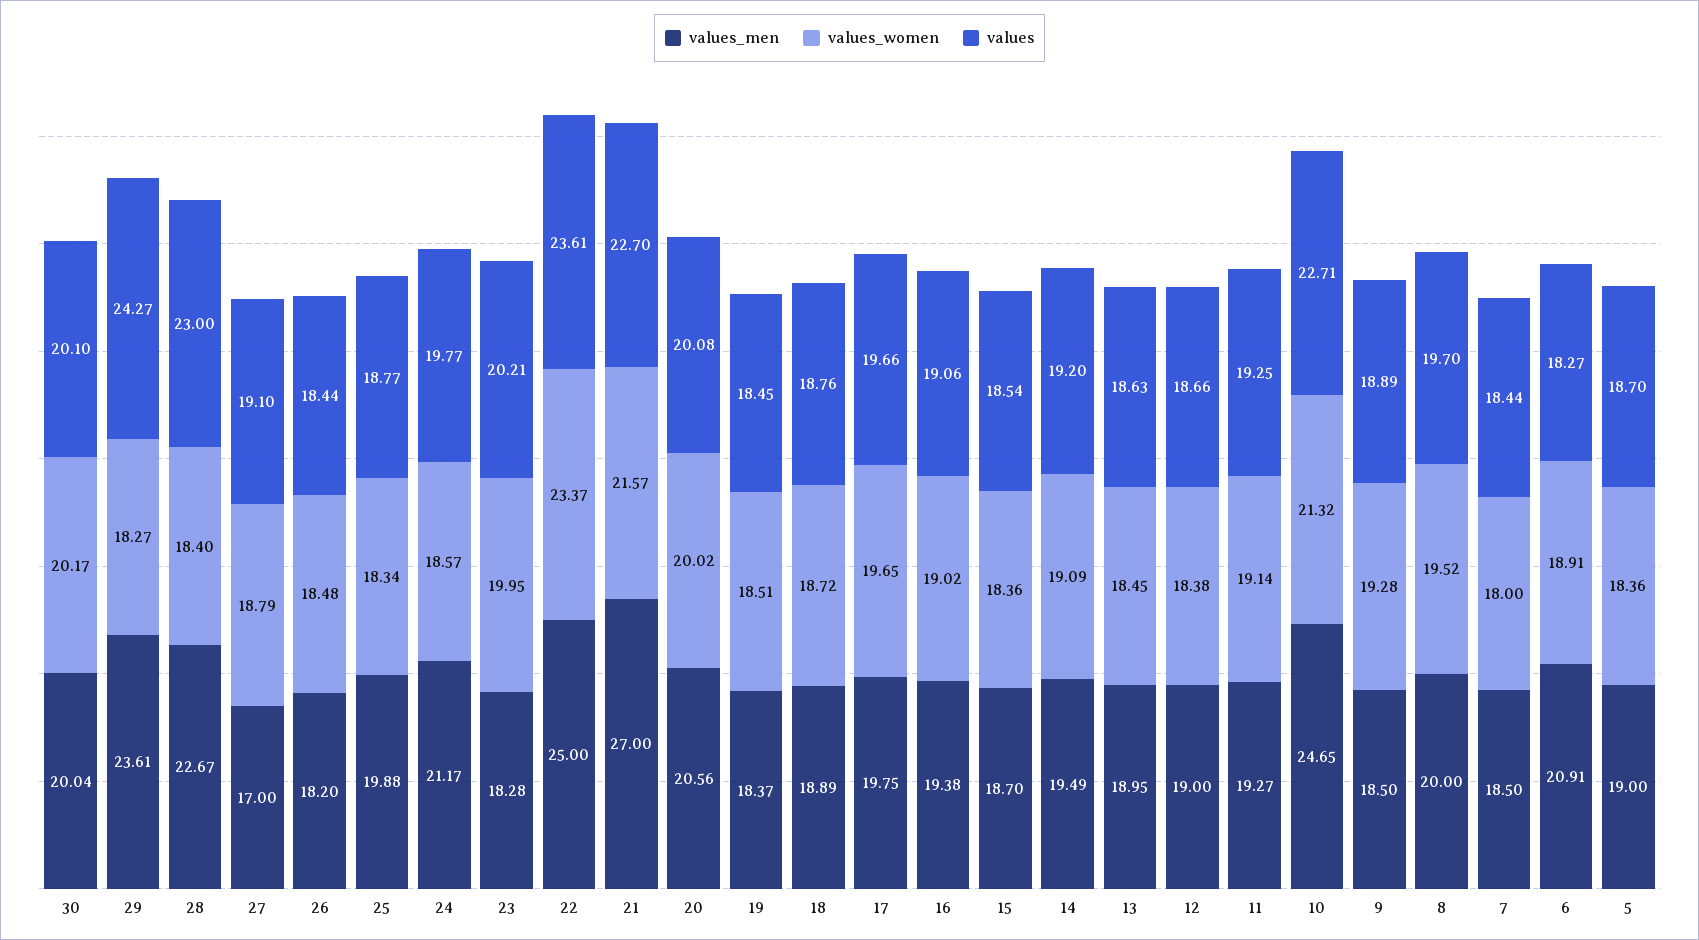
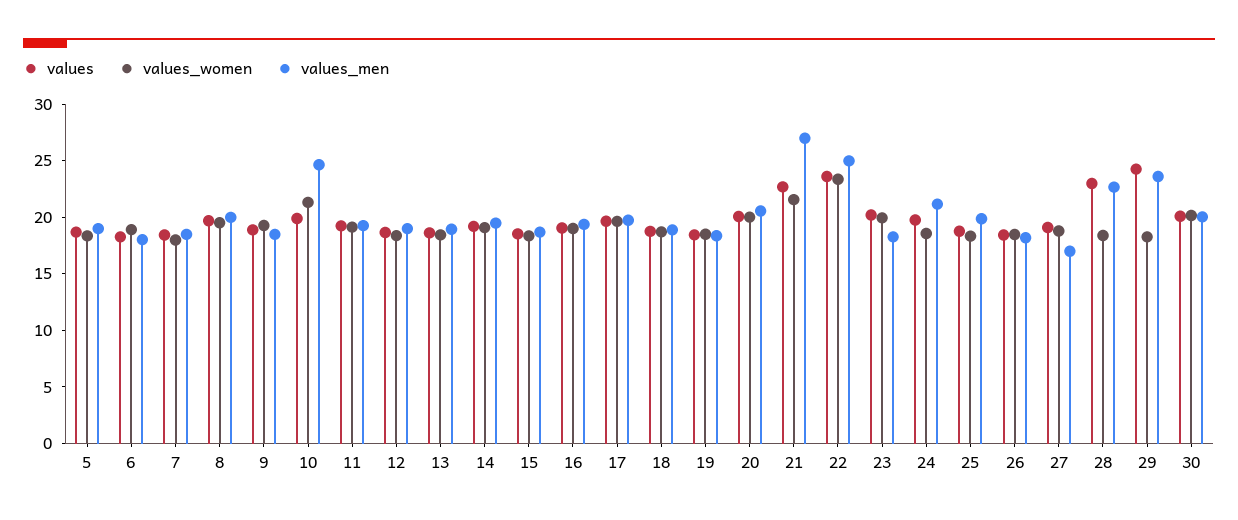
  {
    "values_men": {
      "30": 20.04,
      "29": 23.61,
      "28": 22.67,
      "27": 17,
      "26": 18.2,
      "25": 19.88,
      "24": 21.17,
      "23": 18.28,
      "22": 25,
      "21": 27,
      "20": 20.56,
      "19": 18.37,
      "18": 18.89,
      "17": 19.75,
      "16": 19.38,
      "15": 18.7,
      "14": 19.49,
      "13": 18.95,
      "12": 19,
      "11": 19.27,
      "10": 24.65,
      "9": 18.5,
      "8": 20,
      "7": 18.5,
-     "6": 20.91,
+     "6": 18,
      "5": 19
    },
    "values_women": {
      "30": 20.17,
      "29": 18.27,
      "28": 18.4,
      "27": 18.79,
      "26": 18.48,
      "25": 18.34,
      "24": 18.57,
      "23": 19.95,
      "22": 23.37,
      "21": 21.57,
      "20": 20.02,
      "19": 18.51,
      "18": 18.72,
      "17": 19.65,
      "16": 19.02,
      "15": 18.36,
      "14": 19.09,
      "13": 18.45,
      "12": 18.38,
      "11": 19.14,
      "10": 21.32,
      "9": 19.28,
      "8": 19.52,
      "7": 18,
      "6": 18.91,
      "5": 18.36
    },
    "values": {
      "30": 20.1,
      "29": 24.27,
      "28": 23,
      "27": 19.1,
      "26": 18.44,
      "25": 18.77,
      "24": 19.77,
      "23": 20.21,
      "22": 23.61,
      "21": 22.7,
      "20": 20.08,
      "19": 18.45,
      "18": 18.76,
      "17": 19.66,
      "16": 19.06,
      "15": 18.54,
      "14": 19.2,
      "13": 18.63,
      "12": 18.66,
      "11": 19.25,
-     "10": 22.71,
+     "10": 20,
      "9": 18.89,
      "8": 19.7,
      "7": 18.44,
      "6": 18.27,
      "5": 18.7
    }
  }

